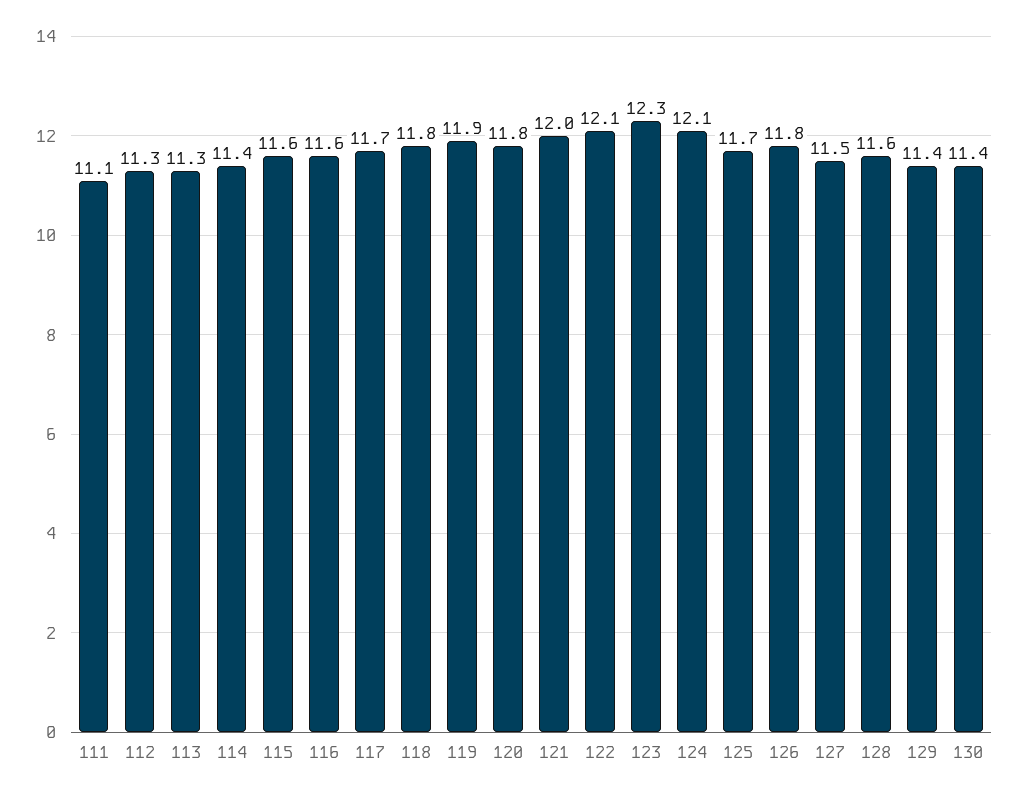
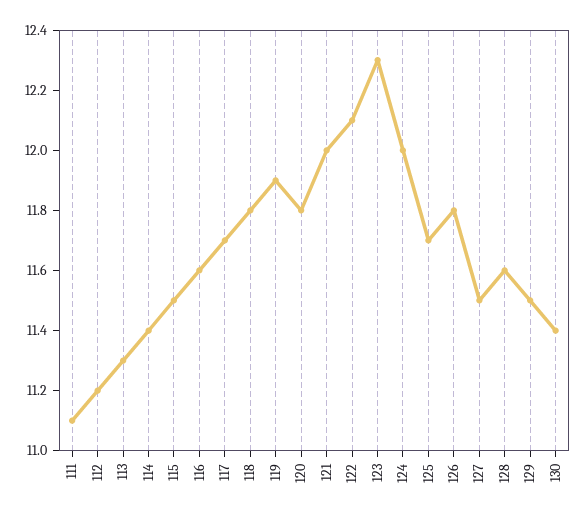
  {
    "111": 11.1,
-   "112": 11.3,
+   "112": 11.2,
    "113": 11.3,
    "114": 11.4,
-   "115": 11.6,
+   "115": 11.5,
    "116": 11.6,
    "117": 11.7,
    "118": 11.8,
    "119": 11.9,
    "120": 11.8,
    "121": 12,
    "122": 12.1,
    "123": 12.3,
-   "124": 12.1,
+   "124": 12,
    "125": 11.7,
    "126": 11.8,
    "127": 11.5,
    "128": 11.6,
-   "129": 11.4,
+   "129": 11.5,
    "130": 11.4
  }

